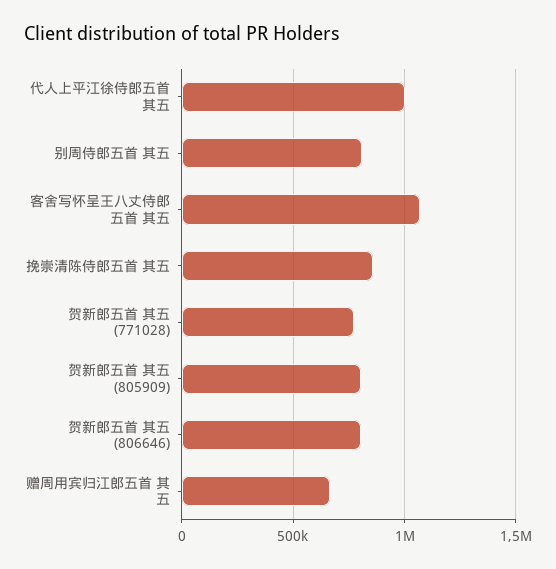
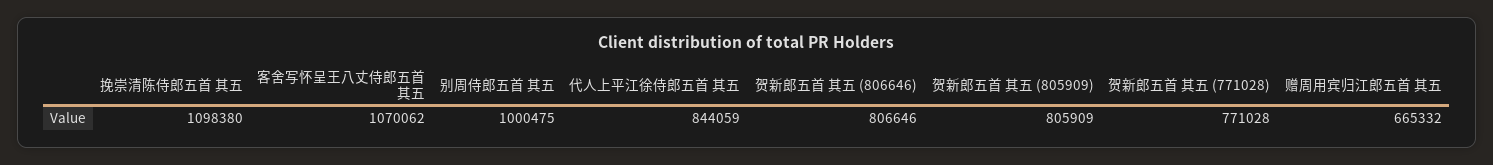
  {
-   "代人上平江徐侍郎五首 其五": 1000000,
+   "代人上平江徐侍郎五首 其五": 844059,
-   "别周侍郎五首 其五": 800000,
+   "别周侍郎五首 其五": 1000475,
    "客舍写怀呈王八丈侍郎五首 其五": 1070062,
-   "挽崇清陈侍郎五首 其五": 850000,
+   "挽崇清陈侍郎五首 其五": 1098380,
    "贺新郎五首 其五 (771028)": 771028,
    "贺新郎五首 其五 (805909)": 805909,
    "贺新郎五首 其五 (806646)": 806646,
    "赠周用宾归江郎五首 其五": 665332
  }

